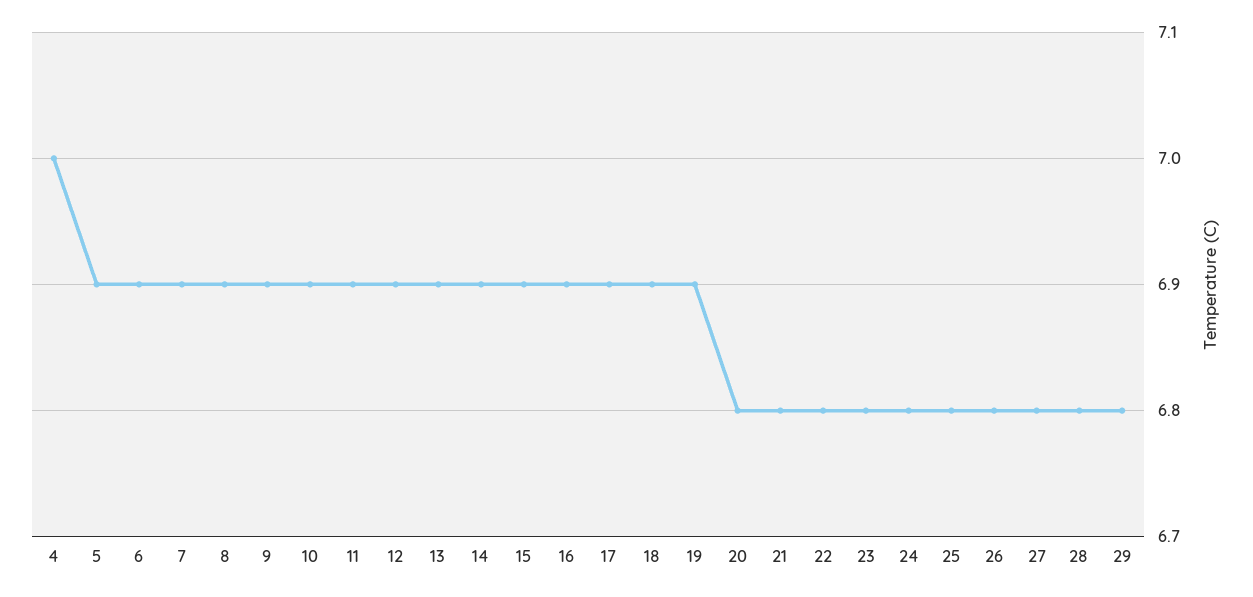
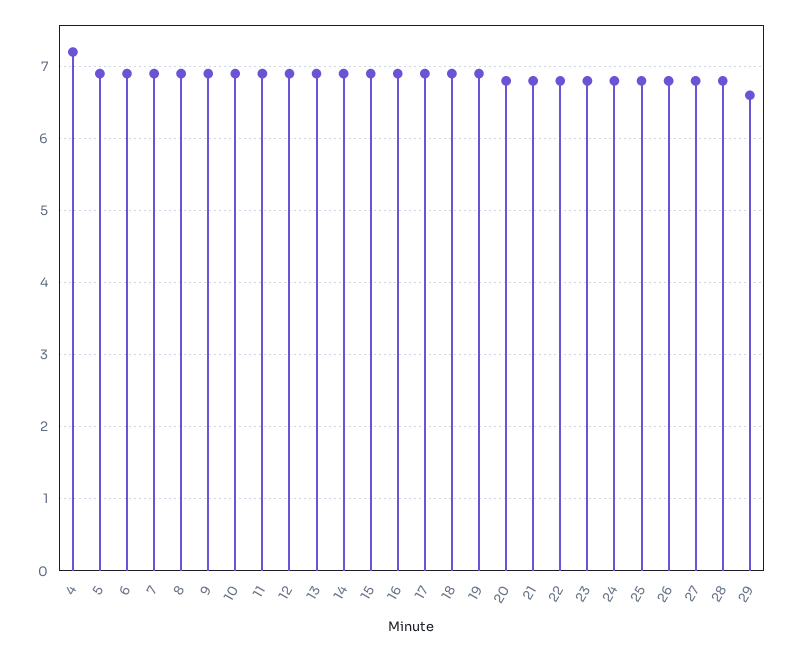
  {
-   "4": 7,
+   "4": 7.2,
    "5": 6.9,
    "6": 6.9,
    "7": 6.9,
    "8": 6.9,
    "9": 6.9,
    "10": 6.9,
    "11": 6.9,
    "12": 6.9,
    "13": 6.9,
    "14": 6.9,
    "15": 6.9,
    "16": 6.9,
    "17": 6.9,
    "18": 6.9,
    "19": 6.9,
    "20": 6.8,
    "21": 6.8,
    "22": 6.8,
    "23": 6.8,
    "24": 6.8,
    "25": 6.8,
    "26": 6.8,
    "27": 6.8,
    "28": 6.8,
-   "29": 6.8
+   "29": 6.6
  }

